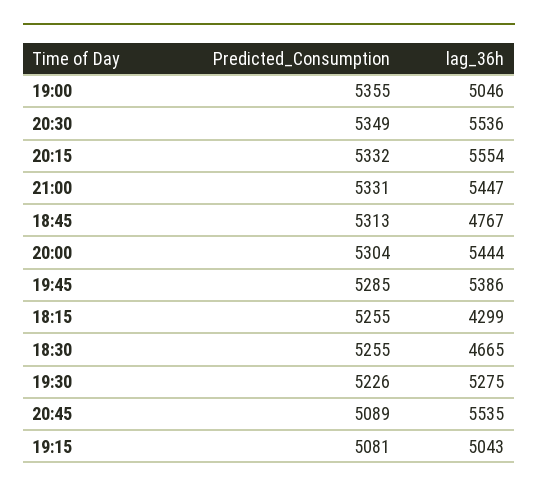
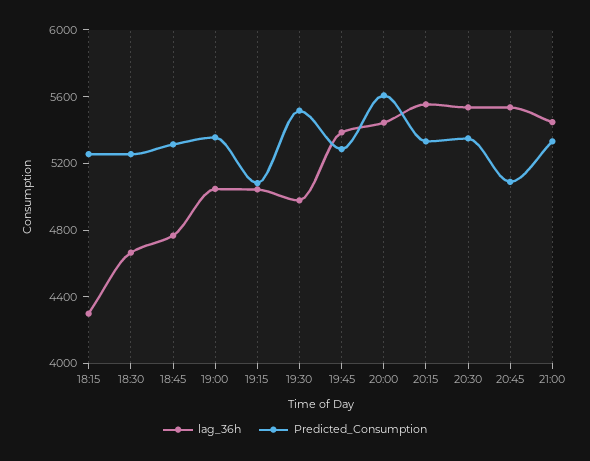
  {
    "Predicted_Consumption": {
      "19:00": 5355,
      "20:30": 5349,
      "20:15": 5332,
      "21:00": 5331,
      "18:45": 5313,
-     "20:00": 5304,
+     "20:00": 5600,
      "19:45": 5285,
      "18:15": 5255,
      "18:30": 5255,
-     "19:30": 5226,
+     "19:30": 5500,
      "20:45": 5089,
      "19:15": 5081
    },
    "lag_36h": {
      "19:00": 5046,
      "20:30": 5536,
      "20:15": 5554,
      "21:00": 5447,
      "18:45": 4767,
      "20:00": 5444,
      "19:45": 5386,
      "18:15": 4299,
      "18:30": 4665,
-     "19:30": 5275,
+     "19:30": 5000,
      "20:45": 5535,
      "19:15": 5043
    }
  }

